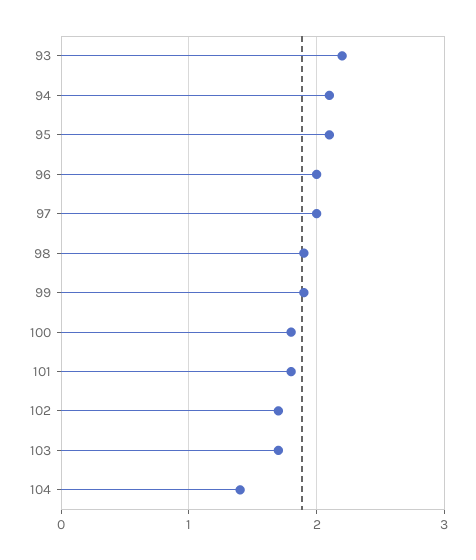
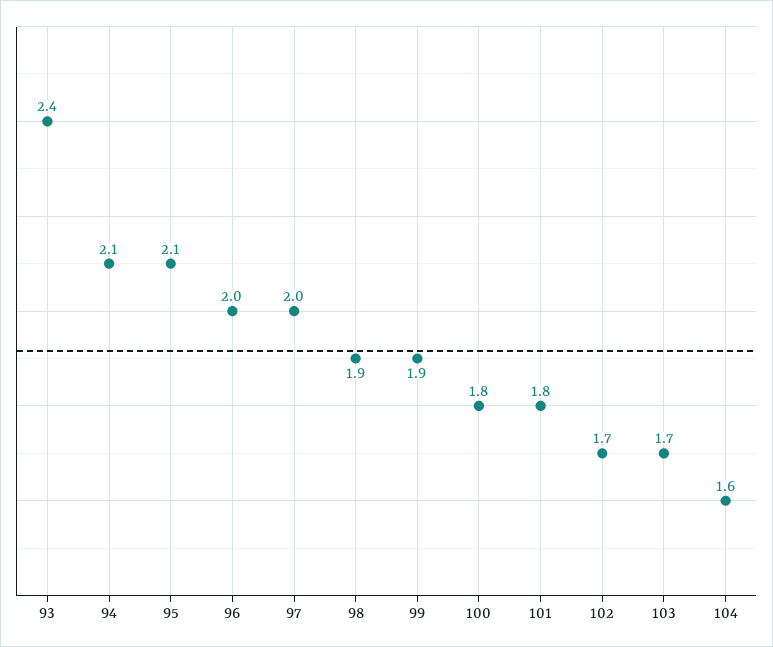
  {
-   "93": 2.2,
+   "93": 2.4,
    "94": 2.1,
    "95": 2.1,
    "96": 2,
    "97": 2,
    "98": 1.9,
    "99": 1.9,
    "100": 1.8,
    "101": 1.8,
    "102": 1.7,
    "103": 1.7,
-   "104": 1.4
+   "104": 1.6
  }

